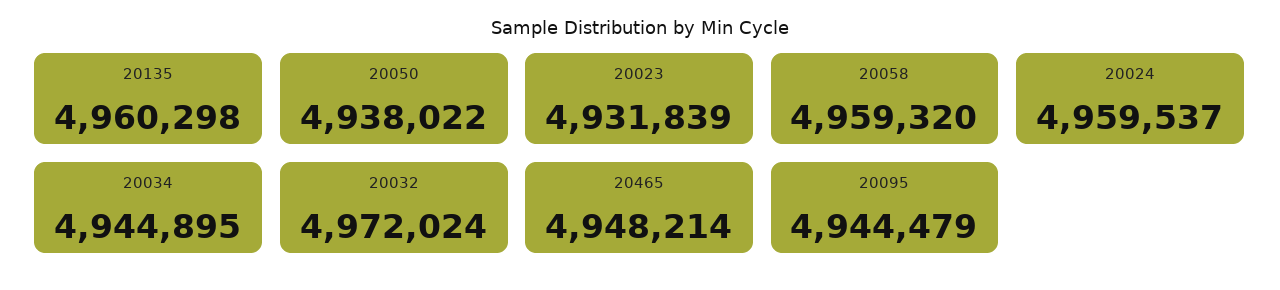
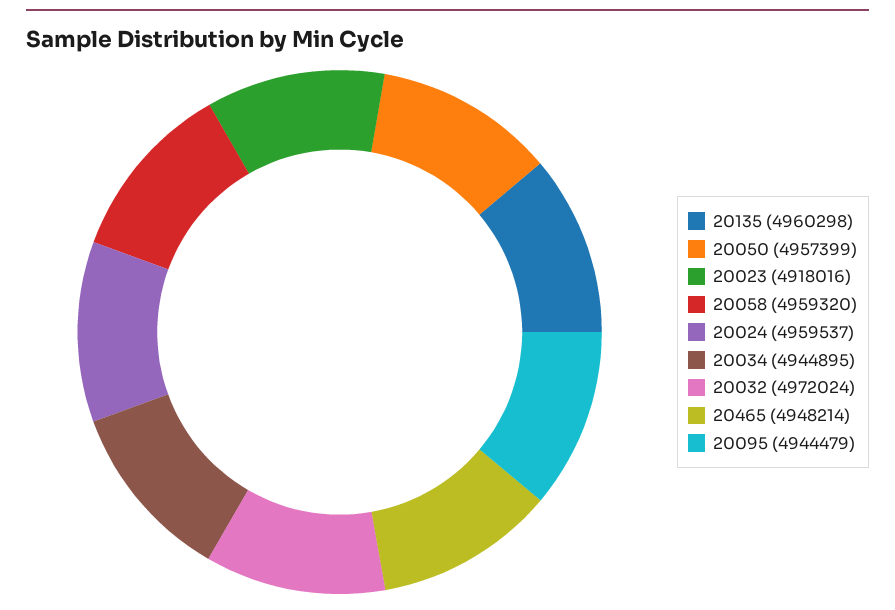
  {
    "20135": 4960298,
-   "20050": 4938022,
+   "20050": 4957399,
-   "20023": 4931839,
+   "20023": 4918016,
    "20058": 4959320,
    "20024": 4959537,
    "20034": 4944895,
    "20032": 4972024,
    "20465": 4948214,
    "20095": 4944479
  }

